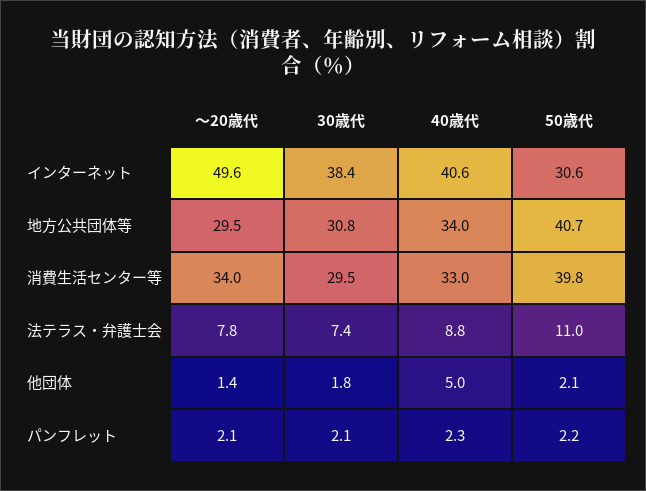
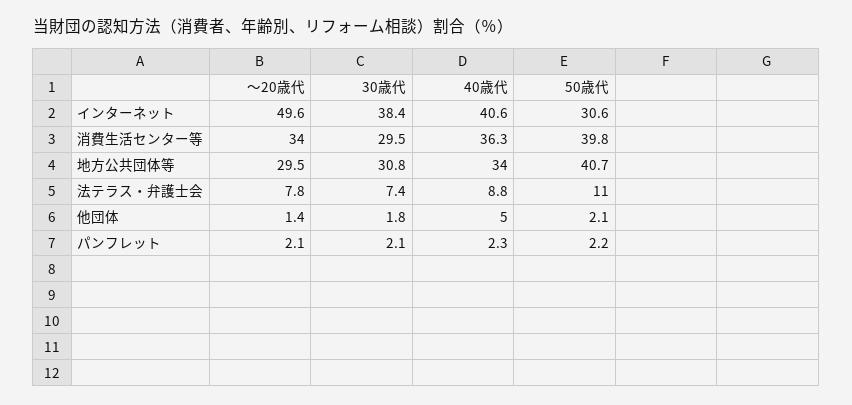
  {
    "～20歳代": {
      "インターネット": 49.6,
      "地方公共団体等": 29.5,
      "消費生活センター等": 34,
      "法テラス・弁護士会": 7.8,
      "他団体": 1.4,
      "パンフレット": 2.1
    },
    "30歳代": {
      "インターネット": 38.4,
      "地方公共団体等": 30.8,
      "消費生活センター等": 29.5,
      "法テラス・弁護士会": 7.4,
      "他団体": 1.8,
      "パンフレット": 2.1
    },
    "40歳代": {
      "インターネット": 40.6,
      "地方公共団体等": 34,
-     "消費生活センター等": 33,
+     "消費生活センター等": 36.3,
      "法テラス・弁護士会": 8.8,
      "他団体": 5,
      "パンフレット": 2.3
    },
    "50歳代": {
      "インターネット": 30.6,
      "地方公共団体等": 40.7,
      "消費生活センター等": 39.8,
      "法テラス・弁護士会": 11,
      "他団体": 2.1,
      "パンフレット": 2.2
    }
  }

